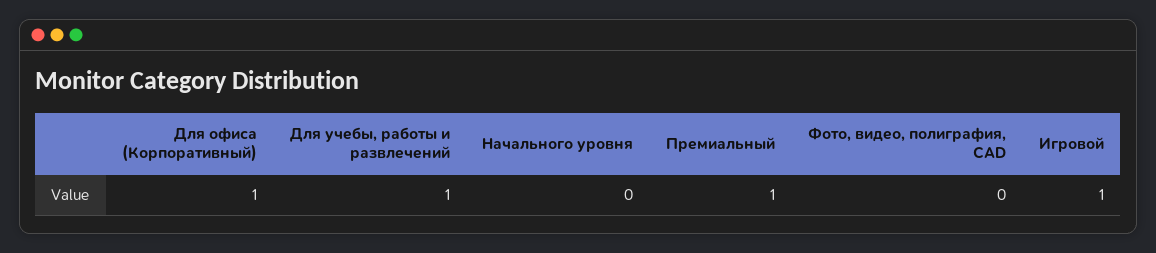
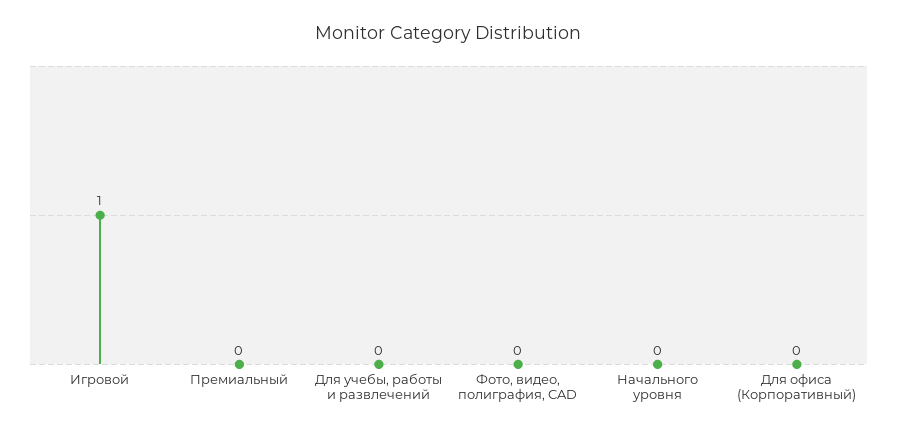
  {
-   "Для офиса (Корпоративный)": 1,
+   "Для офиса (Корпоративный)": 0,
-   "Для учебы, работы и развлечений": 1,
+   "Для учебы, работы и развлечений": 0,
    "Начального уровня": 0,
-   "Премиальный": 1,
+   "Премиальный": 0,
    "Фото, видео, полиграфия, CAD": 0,
    "Игровой": 1
  }

